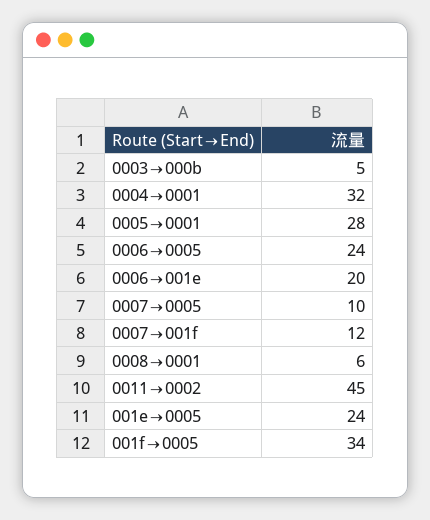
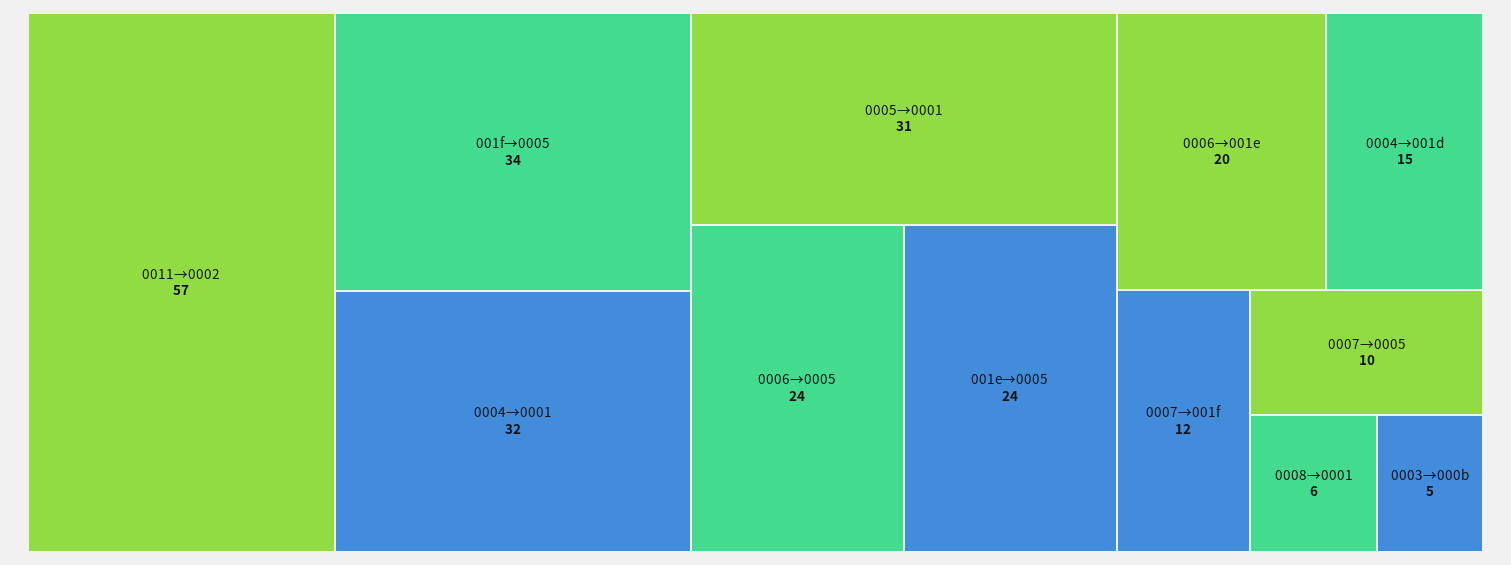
  {
    "0003→000b": 5,
    "0004→0001": 32,
-   "0005→0001": 28,
+   "0005→0001": 31,
    "0006→0005": 24,
    "0006→001e": 20,
    "0007→0005": 10,
    "0007→001f": 12,
    "0008→0001": 6,
-   "0011→0002": 45,
+   "0011→0002": 57,
    "001e→0005": 24,
-   "001f→0005": 34
+   "001f→0005": 34,
+   "0004→001d": 15
  }

